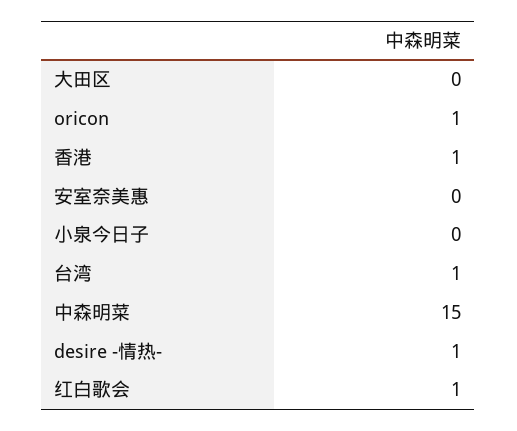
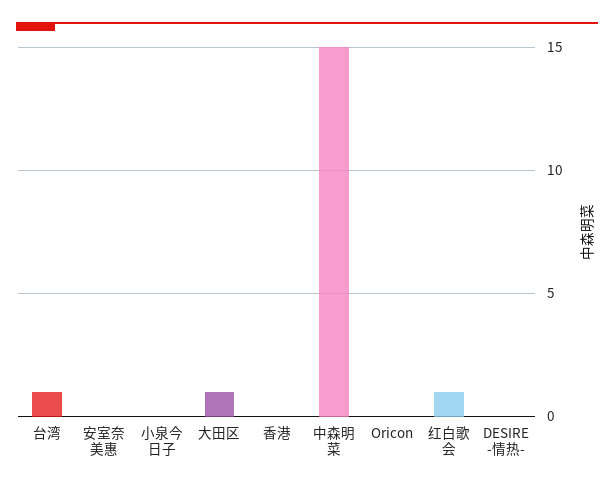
  {
-   "大田区": 0,
+   "大田区": 1,
-   "oricon": 1,
+   "oricon": 0,
-   "香港": 1,
+   "香港": 0,
    "安室奈美惠": 0,
    "小泉今日子": 0,
    "台湾": 1,
    "中森明菜": 15,
-   "desire -情热-": 1,
+   "desire -情热-": 0,
    "红白歌会": 1
  }

